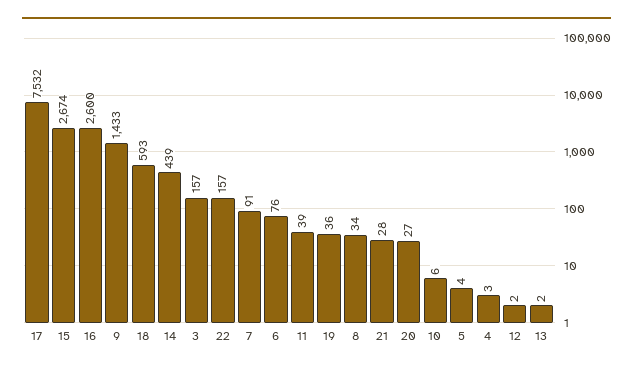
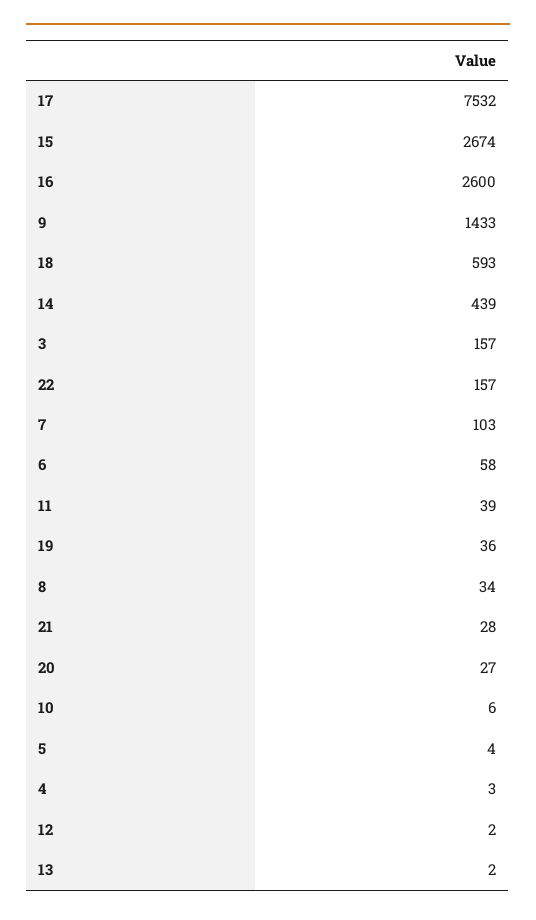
  {
    "17": 7532,
    "15": 2674,
    "16": 2600,
    "9": 1433,
    "18": 593,
    "14": 439,
    "3": 157,
    "22": 157,
-   "7": 91,
+   "7": 103,
-   "6": 76,
+   "6": 58,
    "11": 39,
    "19": 36,
    "8": 34,
    "21": 28,
    "20": 27,
    "10": 6,
    "5": 4,
    "4": 3,
    "12": 2,
    "13": 2
  }

